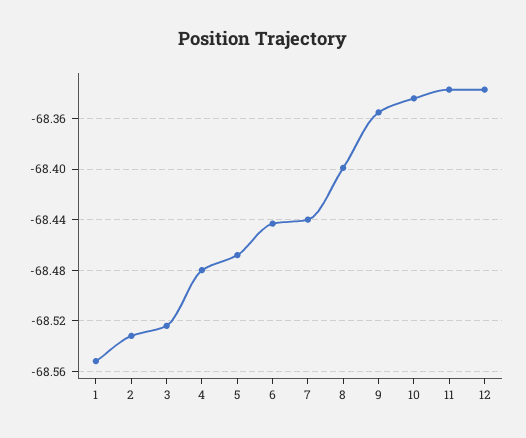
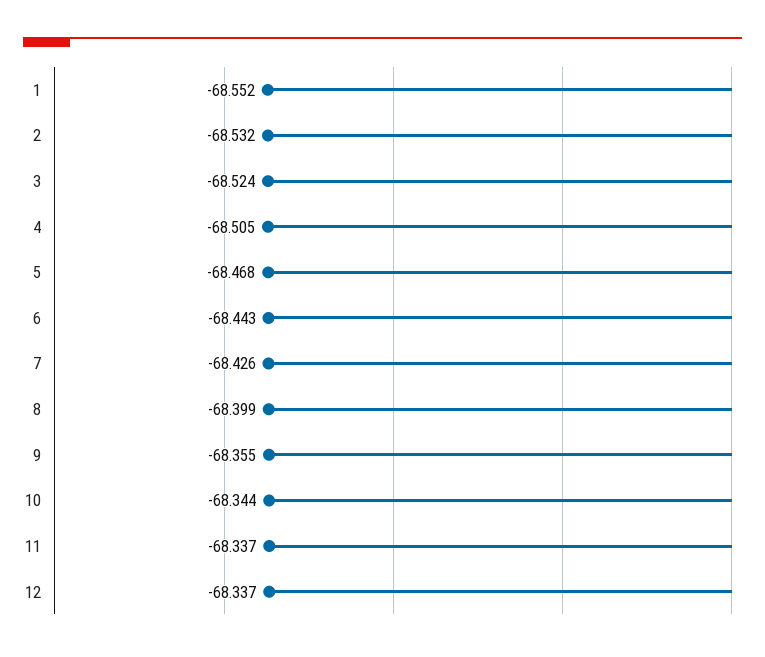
  {
    "1": -68.552,
    "2": -68.532,
    "3": -68.524,
-   "4": -68.48,
+   "4": -68.505,
    "5": -68.468,
    "6": -68.443,
-   "7": -68.44,
+   "7": -68.426,
    "8": -68.399,
    "9": -68.355,
    "10": -68.344,
    "11": -68.337,
    "12": -68.337
  }

